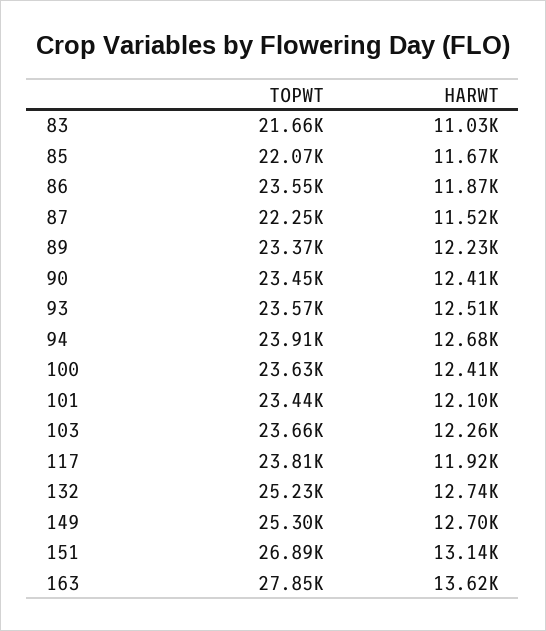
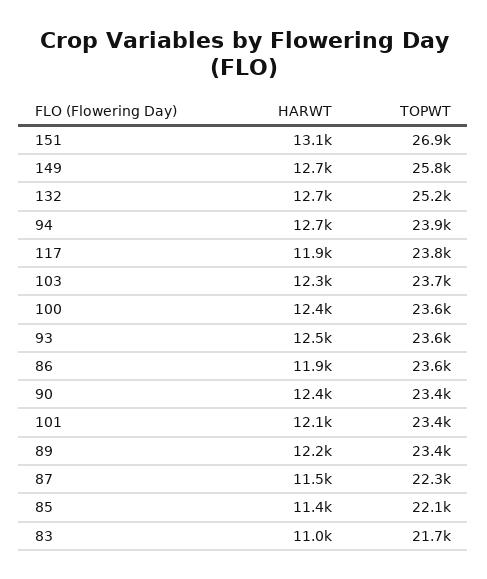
  {
    "TOPWT": {
      "83": 21660,
      "85": 22070,
      "86": 23550,
      "87": 22250,
      "89": 23370,
      "90": 23450,
      "93": 23570,
      "94": 23910,
      "100": 23630,
      "101": 23440,
      "103": 23660,
      "117": 23810,
      "132": 25230,
-     "149": 25300,
+     "149": 25800,
-     "151": 26890,
+     "151": 26890
-     "163": 27850
    },
    "HARWT": {
      "83": 11030,
-     "85": 11670,
+     "85": 11400,
      "86": 11870,
      "87": 11520,
      "89": 12230,
      "90": 12410,
      "93": 12510,
      "94": 12680,
      "100": 12410,
      "101": 12100,
      "103": 12260,
      "117": 11920,
      "132": 12740,
      "149": 12700,
-     "151": 13140,
+     "151": 13140
-     "163": 13620
    }
  }

